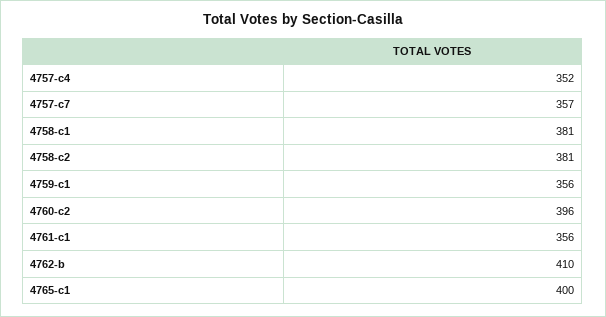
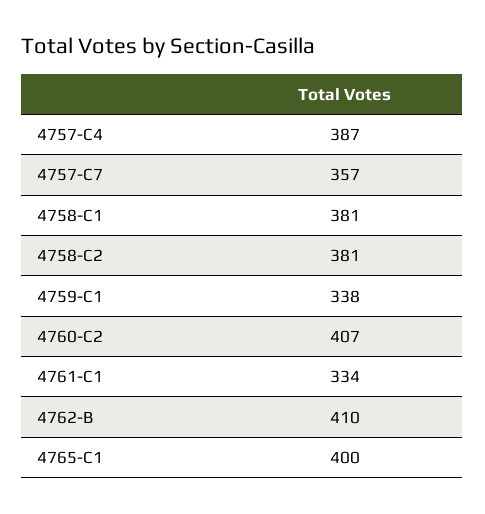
  {
-   "4757-c4": 352,
+   "4757-c4": 387,
    "4757-c7": 357,
    "4758-c1": 381,
    "4758-c2": 381,
-   "4759-c1": 356,
+   "4759-c1": 338,
-   "4760-c2": 396,
+   "4760-c2": 407,
-   "4761-c1": 356,
+   "4761-c1": 334,
    "4762-b": 410,
    "4765-c1": 400
  }

